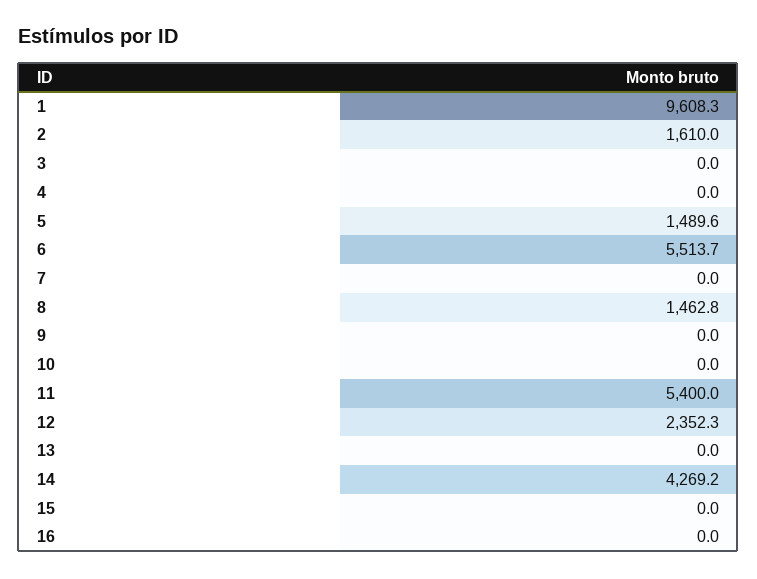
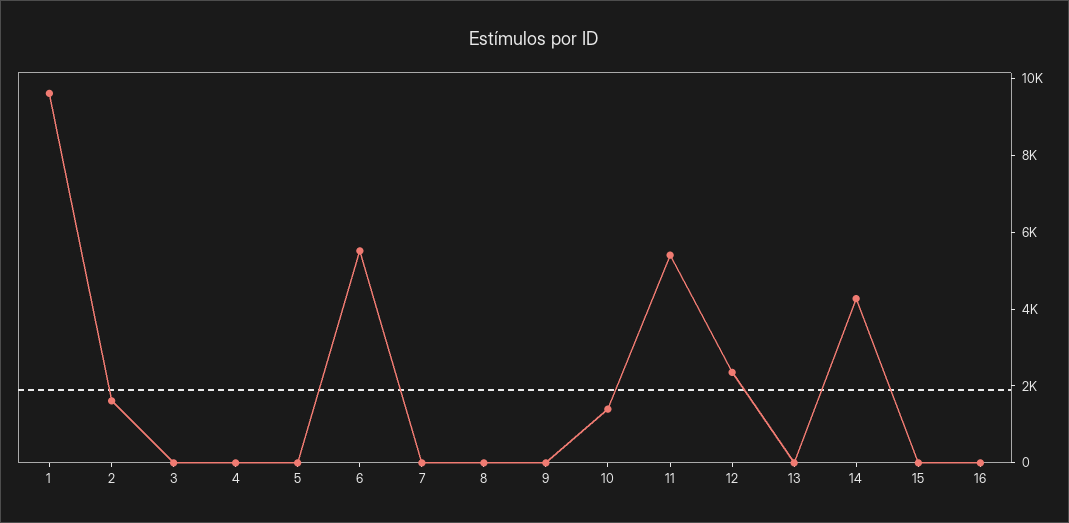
  {
    "1": 9608.3,
    "2": 1610,
    "3": 0,
    "4": 0,
-   "5": 1489.6,
+   "5": 0,
    "6": 5513.7,
    "7": 0,
-   "8": 1462.8,
+   "8": 0,
    "9": 0,
-   "10": 0,
+   "10": 1500,
    "11": 5400,
    "12": 2352.3,
    "13": 0,
    "14": 4269.2,
    "15": 0,
    "16": 0
  }

